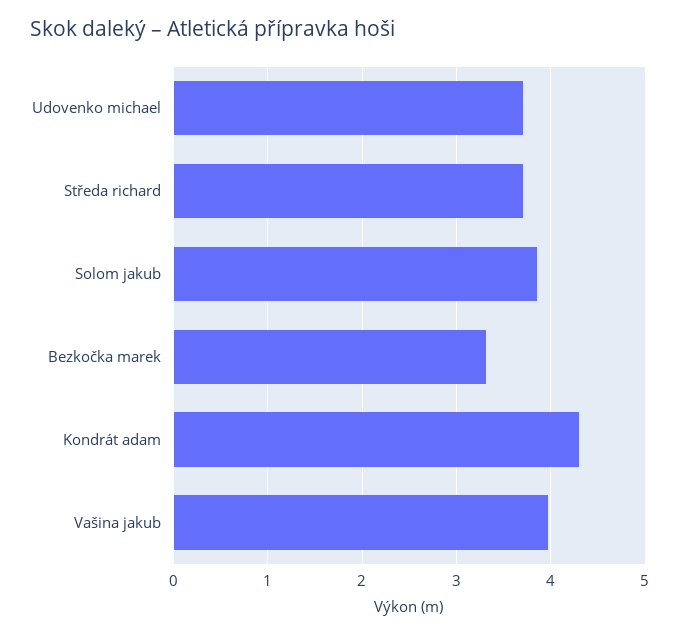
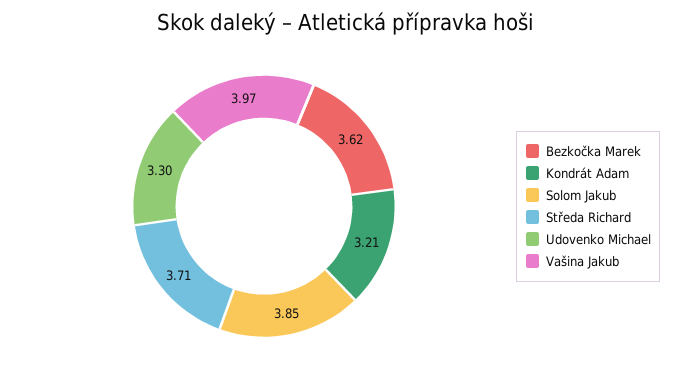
  {
-   "Udovenko michael": 3.7,
+   "Udovenko michael": 3.3,
    "Středa richard": 3.71,
    "Solom jakub": 3.85,
-   "Bezkočka marek": 3.3,
+   "Bezkočka marek": 3.62,
-   "Kondrát adam": 4.3,
+   "Kondrát adam": 3.21,
    "Vašina jakub": 3.97
  }

